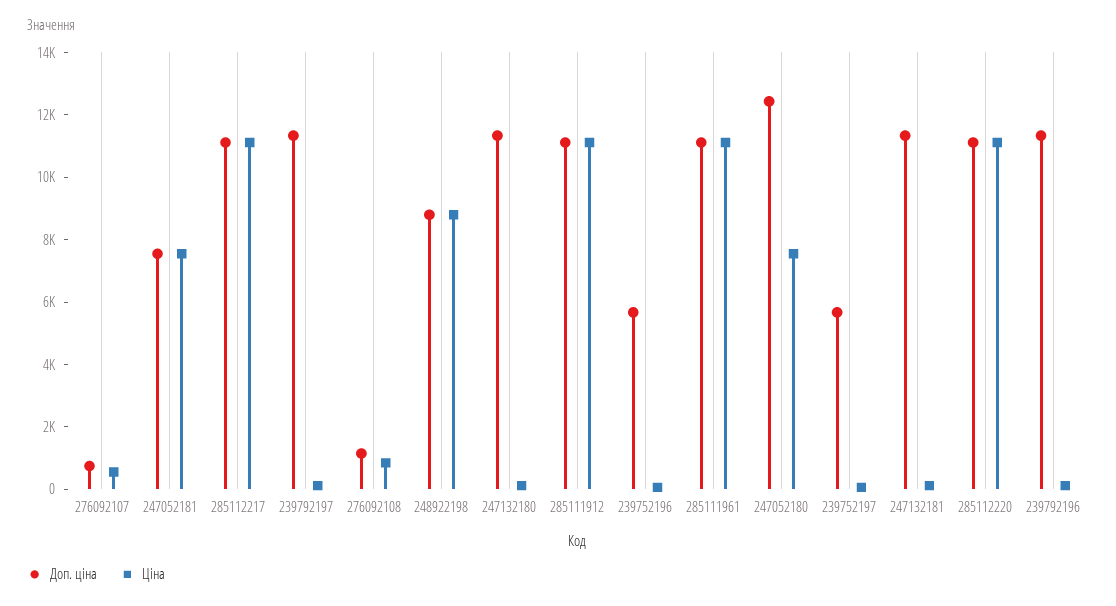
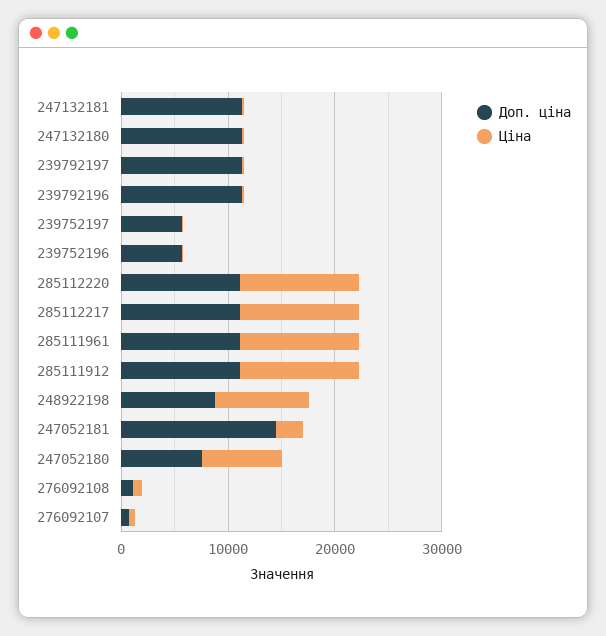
  {
    "Доп. ціна": {
      "276092107": 500,
-     "247052181": 7500,
+     "247052181": 14000,
      "285112217": 11000,
      "239792197": 11500,
      "276092108": 1000,
      "248922198": 9000,
      "247132180": 11500,
      "285111912": 11000,
      "239752196": 5500,
      "285111961": 11000,
-     "247052180": 12500,
+     "247052180": 8000,
      "239752197": 5500,
      "247132181": 11500,
      "285112220": 11000,
      "239792196": 11500
    },
    "Ціна": {
      "276092107": 500,
-     "247052181": 7500,
+     "247052181": 2000,
      "285112217": 11000,
      "239792197": 0,
      "276092108": 1000,
      "248922198": 9000,
      "247132180": 0,
      "285111912": 11000,
      "239752196": 0,
      "285111961": 11000,
      "247052180": 7500,
      "239752197": 0,
      "247132181": 0,
      "285112220": 11000,
      "239792196": 0
    }
  }

